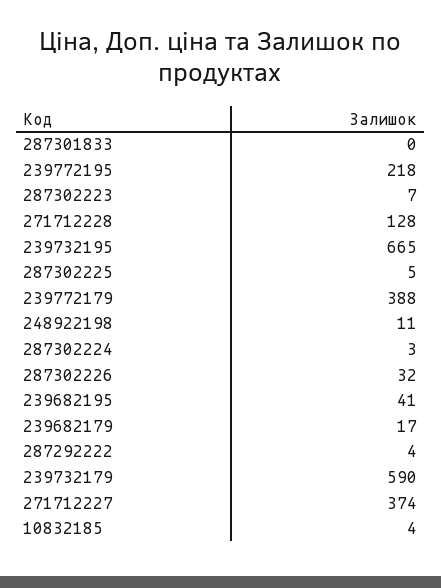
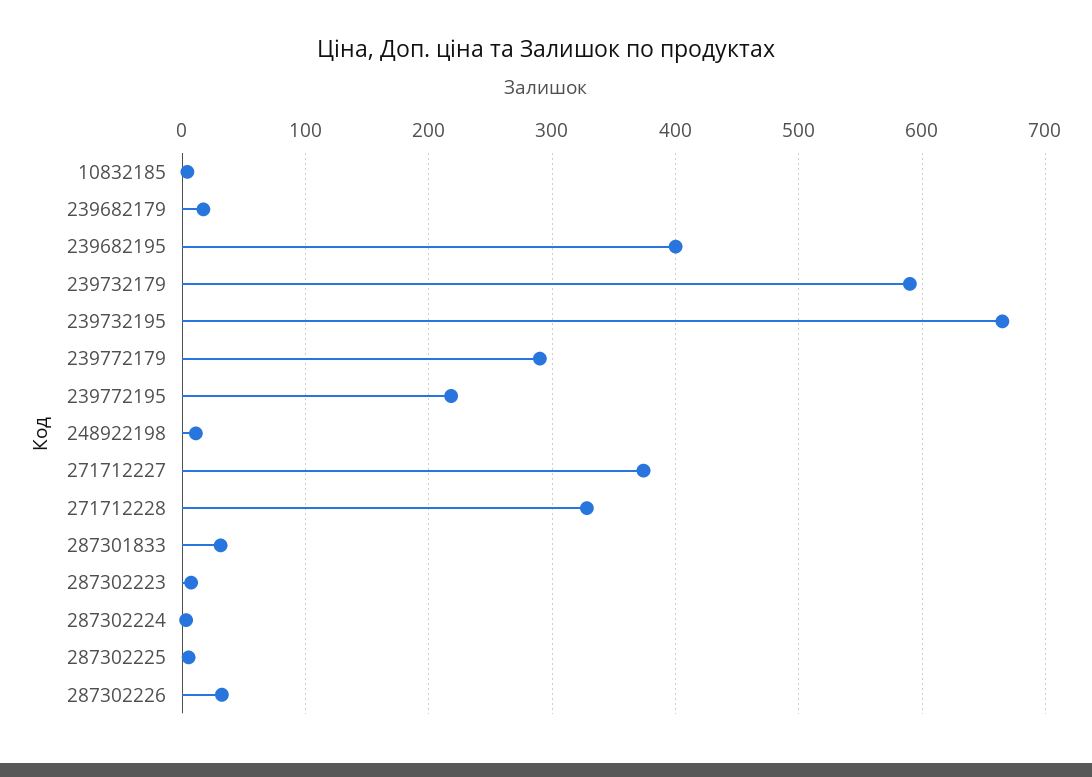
  {
-   "287301833": 0,
+   "287301833": 30,
    "239772195": 218,
    "287302223": 7,
-   "271712228": 128,
+   "271712228": 330,
    "239732195": 665,
    "287302225": 5,
-   "239772179": 388,
+   "239772179": 290,
    "248922198": 11,
    "287302224": 3,
    "287302226": 32,
-   "239682195": 41,
+   "239682195": 400,
    "239682179": 17,
-   "287292222": 4,
    "239732179": 590,
    "271712227": 374,
    "10832185": 4
  }

